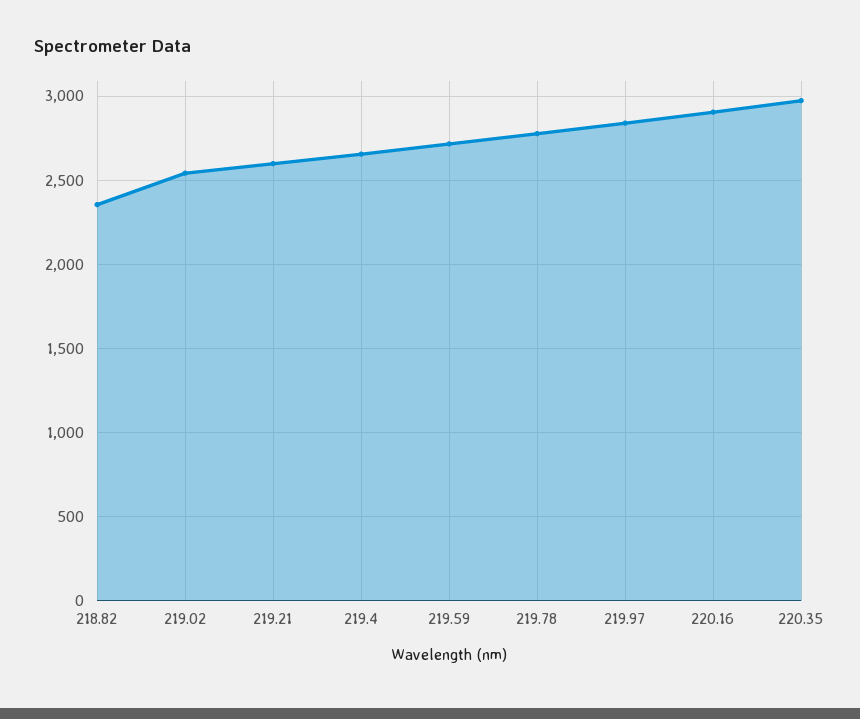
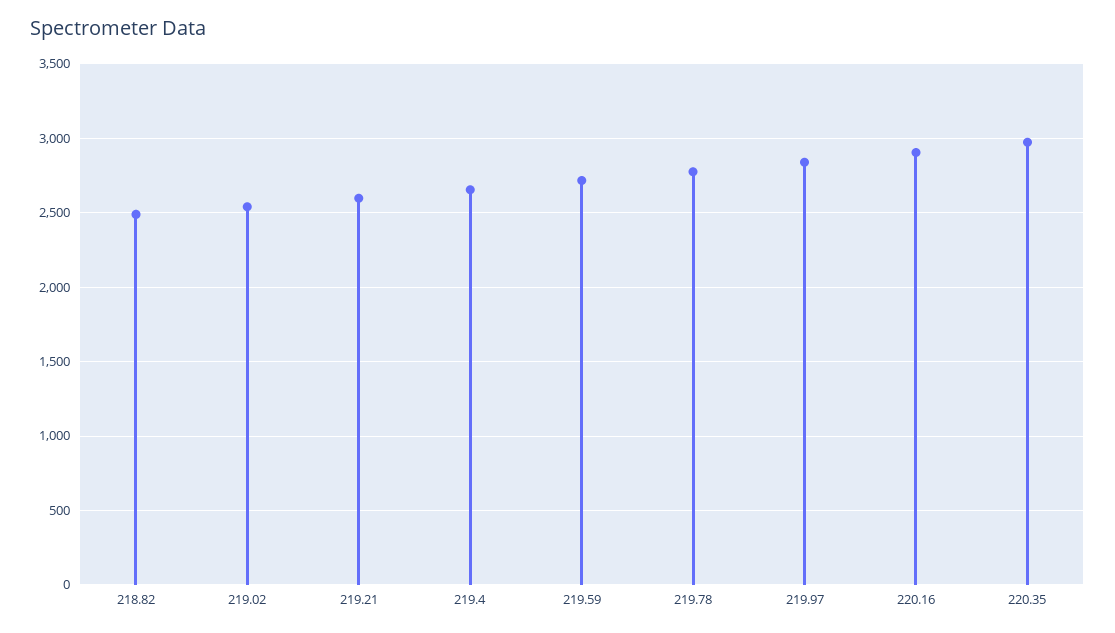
  {
-   "218.82": 2350,
+   "218.82": 2500,
    "219.02": 2550,
    "219.21": 2600,
    "219.4": 2650,
    "219.59": 2700,
    "219.78": 2800,
    "219.97": 2850,
    "220.16": 2900,
    "220.35": 2950
  }

